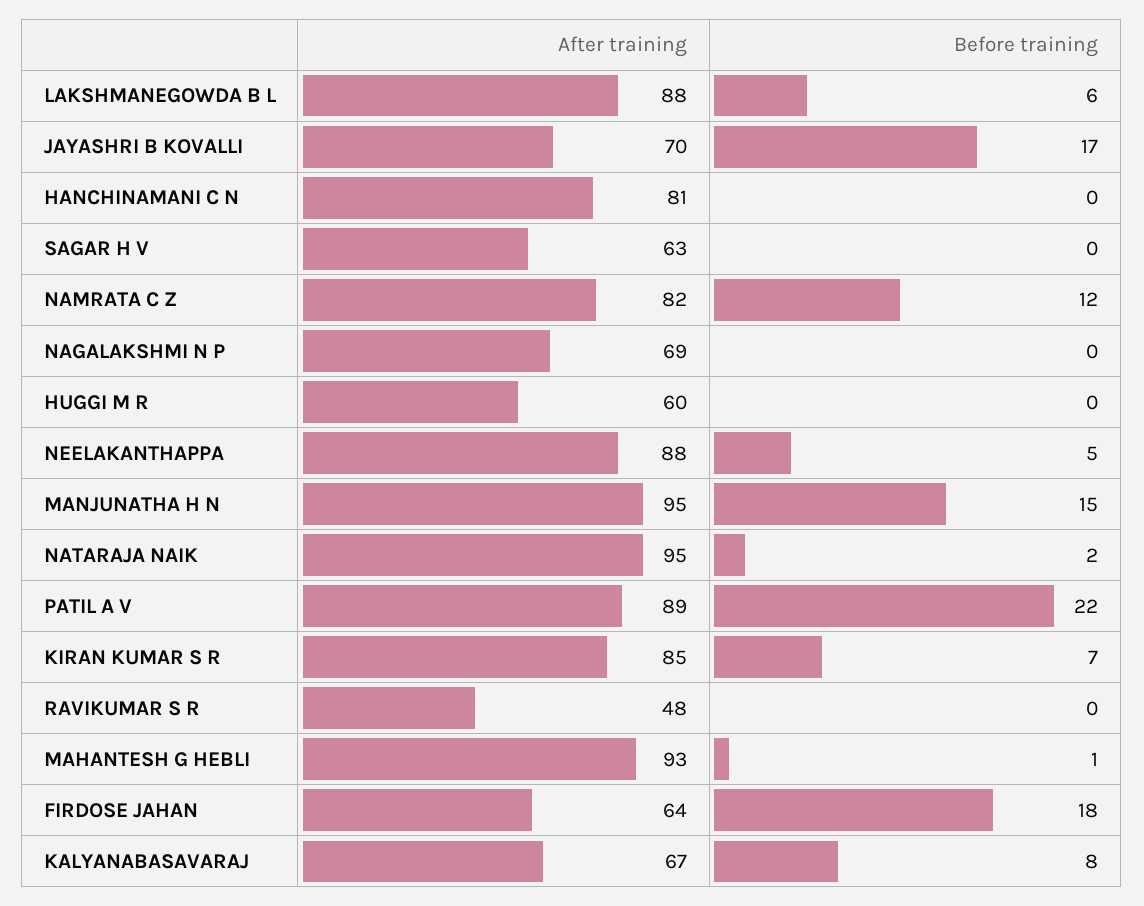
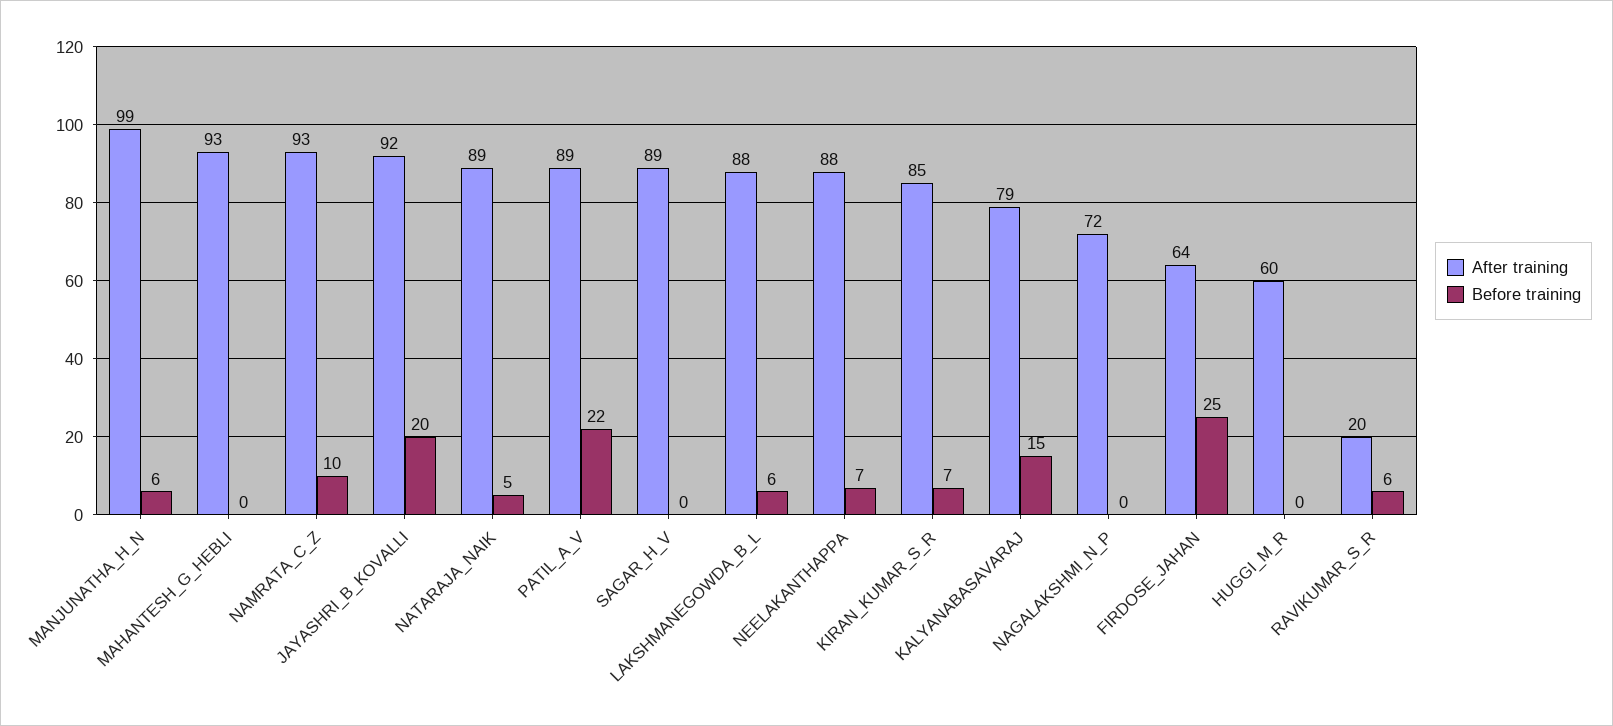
  {
    "After training": {
      "LAKSHMANEGOWDA B L": 88,
-     "JAYASHRI B KOVALLI": 70,
+     "JAYASHRI B KOVALLI": 92,
-     "HANCHINAMANI C N": 81,
-     "SAGAR H V": 63,
+     "SAGAR H V": 89,
-     "NAMRATA C Z": 82,
+     "NAMRATA C Z": 93,
-     "NAGALAKSHMI N P": 69,
+     "NAGALAKSHMI N P": 72,
      "HUGGI M R": 60,
      "NEELAKANTHAPPA": 88,
-     "MANJUNATHA H N": 95,
+     "MANJUNATHA H N": 99,
-     "NATARAJA NAIK": 95,
+     "NATARAJA NAIK": 89,
      "PATIL A V": 89,
      "KIRAN KUMAR S R": 85,
-     "RAVIKUMAR S R": 48,
+     "RAVIKUMAR S R": 20,
      "MAHANTESH G HEBLI": 93,
      "FIRDOSE JAHAN": 64,
-     "KALYANABASAVARAJ": 67
+     "KALYANABASAVARAJ": 79
    },
    "Before training": {
      "LAKSHMANEGOWDA B L": 6,
-     "JAYASHRI B KOVALLI": 17,
+     "JAYASHRI B KOVALLI": 20,
-     "HANCHINAMANI C N": 0,
      "SAGAR H V": 0,
-     "NAMRATA C Z": 12,
+     "NAMRATA C Z": 10,
      "NAGALAKSHMI N P": 0,
      "HUGGI M R": 0,
-     "NEELAKANTHAPPA": 5,
+     "NEELAKANTHAPPA": 7,
-     "MANJUNATHA H N": 15,
+     "MANJUNATHA H N": 6,
-     "NATARAJA NAIK": 2,
+     "NATARAJA NAIK": 5,
      "PATIL A V": 22,
      "KIRAN KUMAR S R": 7,
-     "RAVIKUMAR S R": 0,
+     "RAVIKUMAR S R": 6,
-     "MAHANTESH G HEBLI": 1,
+     "MAHANTESH G HEBLI": 0,
-     "FIRDOSE JAHAN": 18,
+     "FIRDOSE JAHAN": 25,
-     "KALYANABASAVARAJ": 8
+     "KALYANABASAVARAJ": 15
    }
  }

